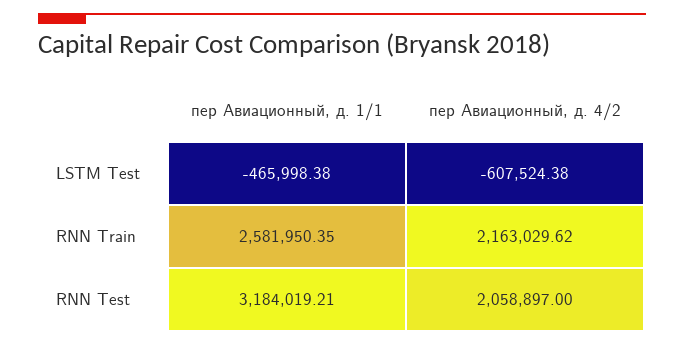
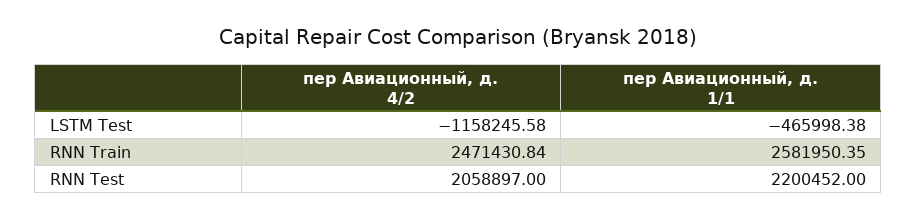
  {
    "пер Авиационный, д. 1/1": {
      "LSTM Test": -465998.38,
      "RNN Train": 2581950.35,
-     "RNN Test": 3184019.21
+     "RNN Test": 2200452
    },
    "пер Авиационный, д. 4/2": {
-     "LSTM Test": -607524.38,
+     "LSTM Test": -1158245.58,
-     "RNN Train": 2163029.62,
+     "RNN Train": 2471430.84,
      "RNN Test": 2058897
    }
  }

